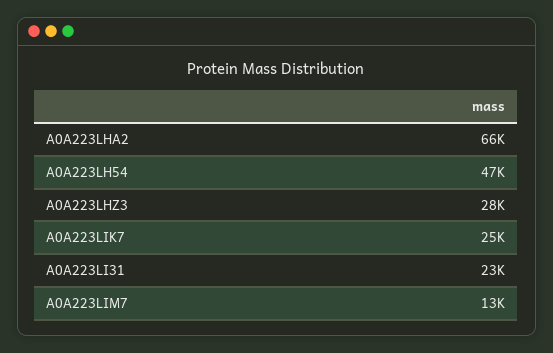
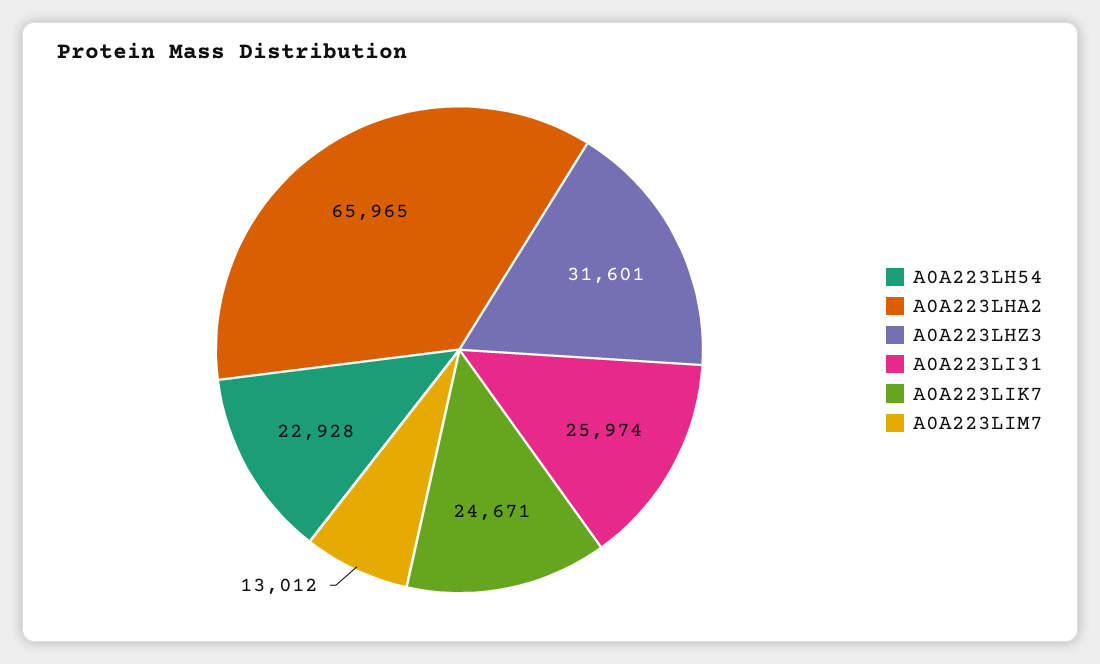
  {
    "A0A223LHA2": 65965,
-   "A0A223LH54": 47000,
+   "A0A223LH54": 22928,
-   "A0A223LHZ3": 28000,
+   "A0A223LHZ3": 31601,
    "A0A223LIK7": 24671,
-   "A0A223LI31": 23000,
+   "A0A223LI31": 25974,
    "A0A223LIM7": 13012
  }

